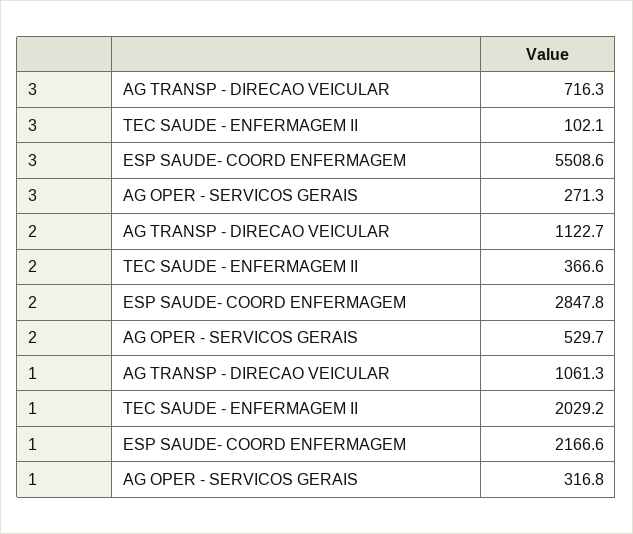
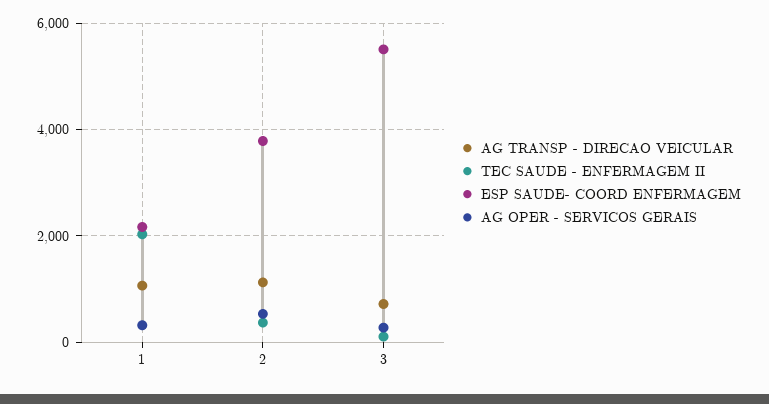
  {
    "AG TRANSP - DIRECAO VEICULAR": {
      "3": 716.3,
      "2": 1122.7,
      "1": 1061.3
    },
    "TEC SAUDE - ENFERMAGEM II": {
      "3": 102.1,
      "2": 366.6,
      "1": 2029.2
    },
    "ESP SAUDE- COORD ENFERMAGEM": {
      "3": 5508.6,
-     "2": 2847.8,
+     "2": 3800,
      "1": 2166.6
    },
    "AG OPER - SERVICOS GERAIS": {
      "3": 271.3,
      "2": 529.7,
      "1": 316.8
    }
  }

